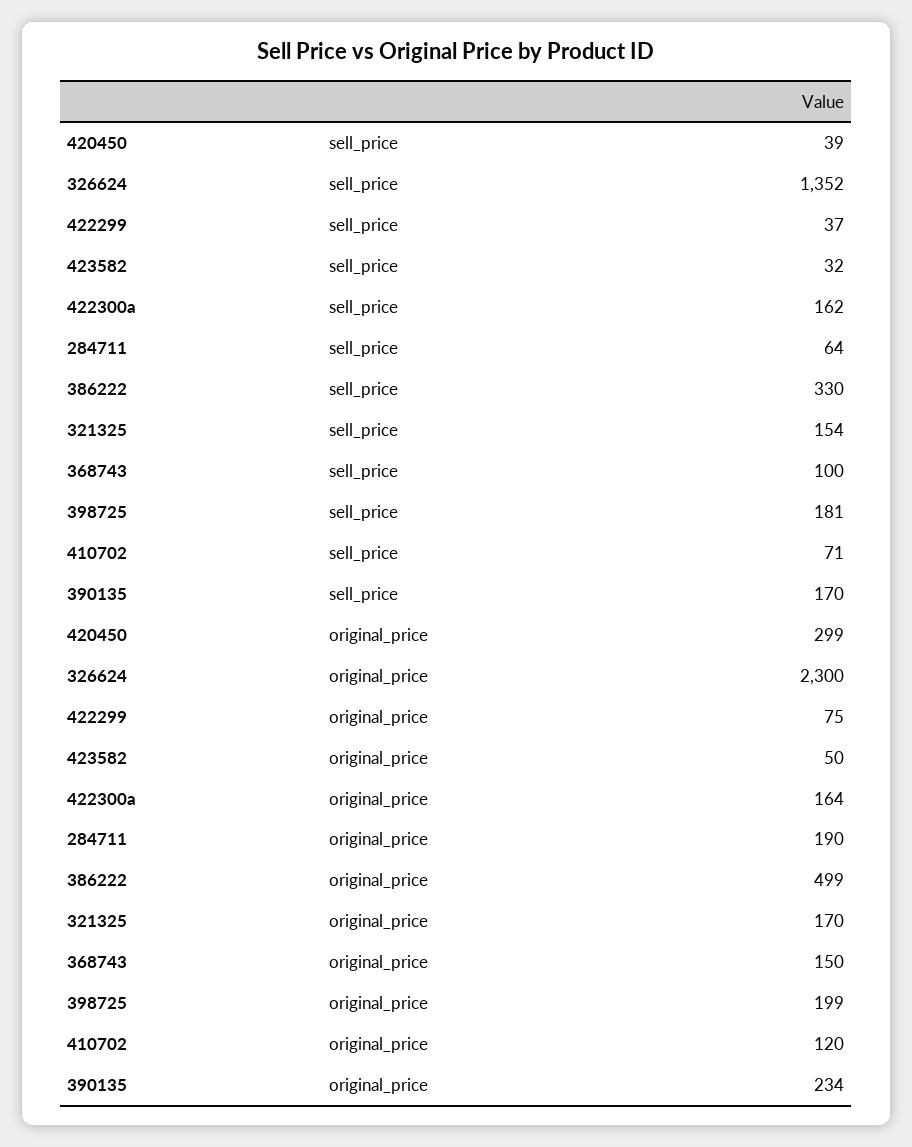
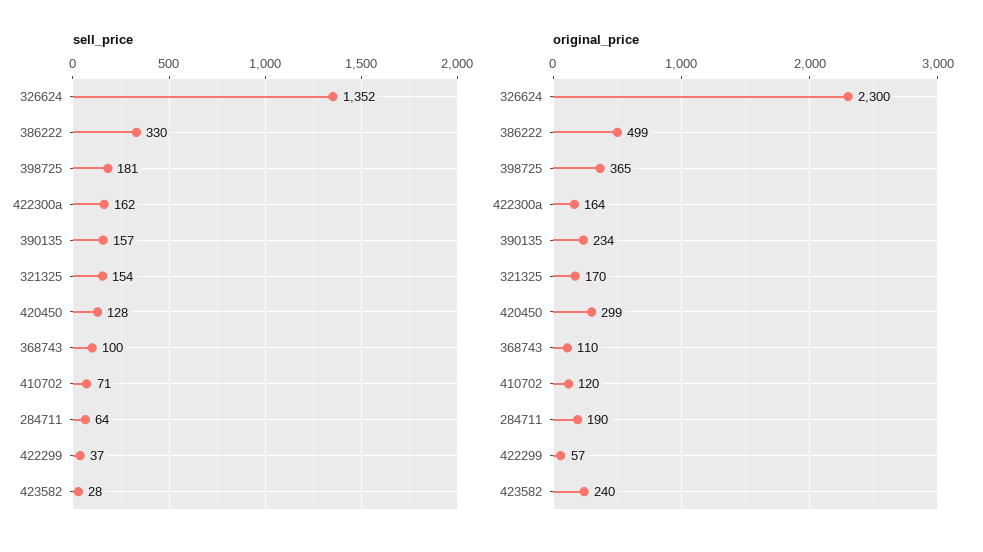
  {
    "sell_price": {
-     "420450": 39,
+     "420450": 128,
      "326624": 1352,
      "422299": 37,
-     "423582": 32,
+     "423582": 28,
      "422300a": 162,
      "284711": 64,
      "386222": 330,
      "321325": 154,
      "368743": 100,
      "398725": 181,
      "410702": 71,
-     "390135": 170
+     "390135": 157
    },
    "original_price": {
      "420450": 299,
      "326624": 2300,
-     "422299": 75,
+     "422299": 57,
-     "423582": 50,
+     "423582": 240,
      "422300a": 164,
      "284711": 190,
      "386222": 499,
      "321325": 170,
-     "368743": 150,
+     "368743": 110,
-     "398725": 199,
+     "398725": 365,
      "410702": 120,
      "390135": 234
    }
  }

